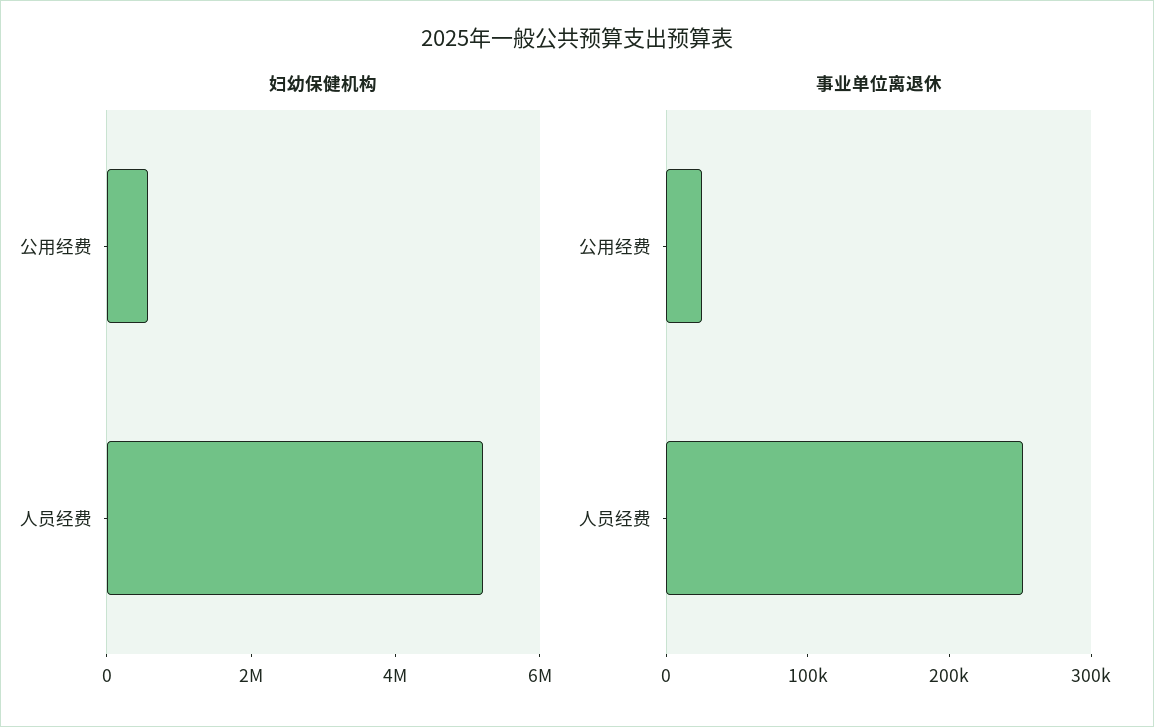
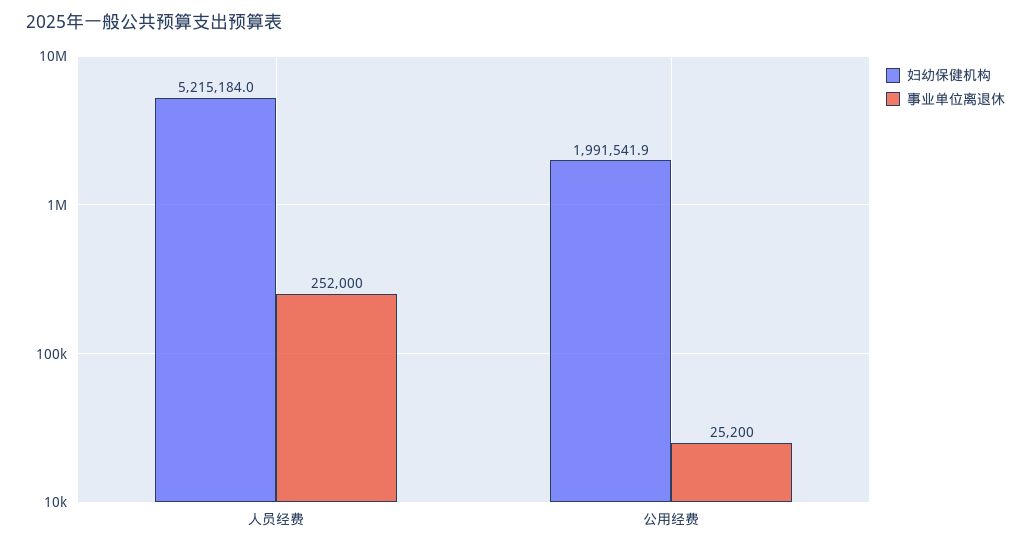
  {
    "妇幼保健机构": {
-     "公用经费": 500000,
+     "公用经费": 1991541.9,
      "人员经费": 5215184
    },
    "事业单位离退休": {
      "公用经费": 25200,
      "人员经费": 252000
    }
  }

